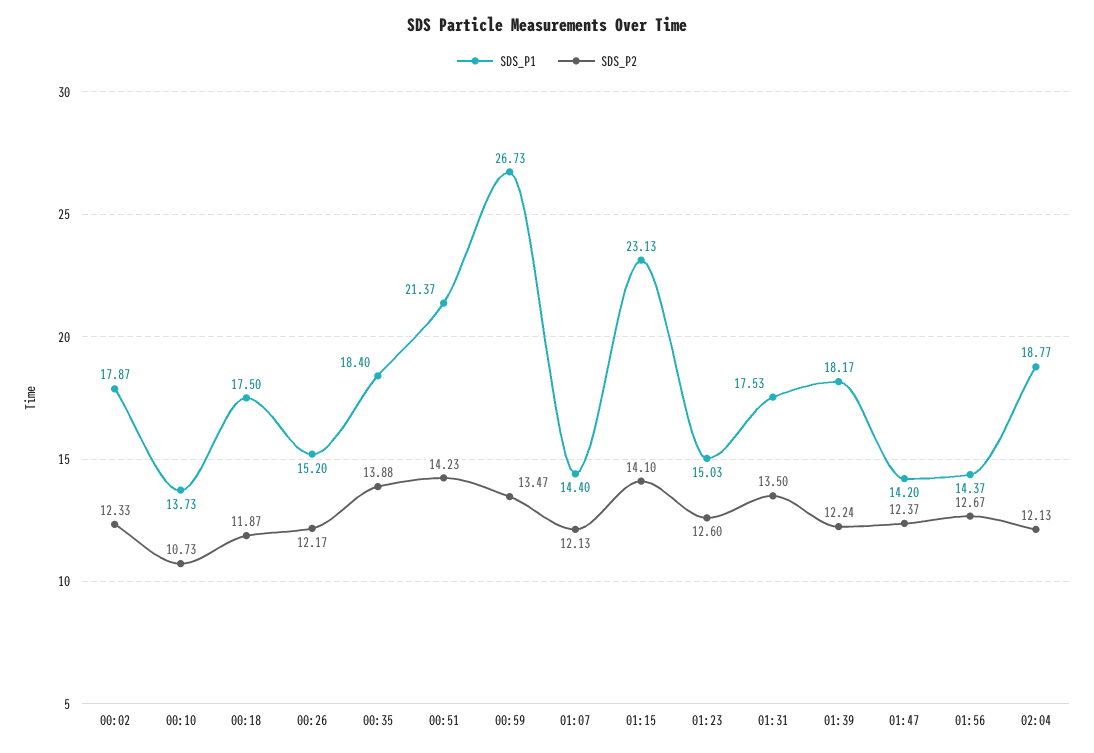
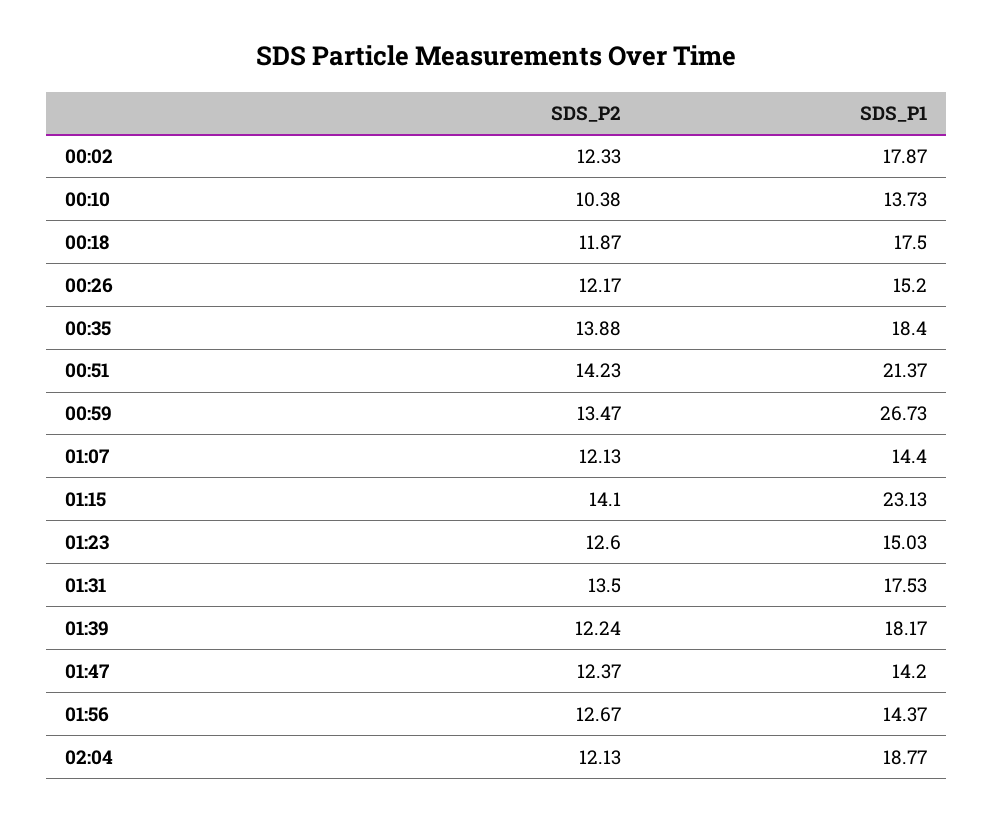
  {
    "SDS_P1": {
      "00:02": 17.87,
      "00:10": 13.73,
      "00:18": 17.5,
      "00:26": 15.2,
      "00:35": 18.4,
      "00:51": 21.37,
      "00:59": 26.73,
      "01:07": 14.4,
      "01:15": 23.13,
      "01:23": 15.03,
      "01:31": 17.53,
      "01:39": 18.17,
      "01:47": 14.2,
      "01:56": 14.37,
      "02:04": 18.77
    },
    "SDS_P2": {
      "00:02": 12.33,
-     "00:10": 10.73,
+     "00:10": 10.38,
      "00:18": 11.87,
      "00:26": 12.17,
      "00:35": 13.88,
      "00:51": 14.23,
      "00:59": 13.47,
      "01:07": 12.13,
      "01:15": 14.1,
      "01:23": 12.6,
      "01:31": 13.5,
      "01:39": 12.24,
      "01:47": 12.37,
      "01:56": 12.67,
      "02:04": 12.13
    }
  }

